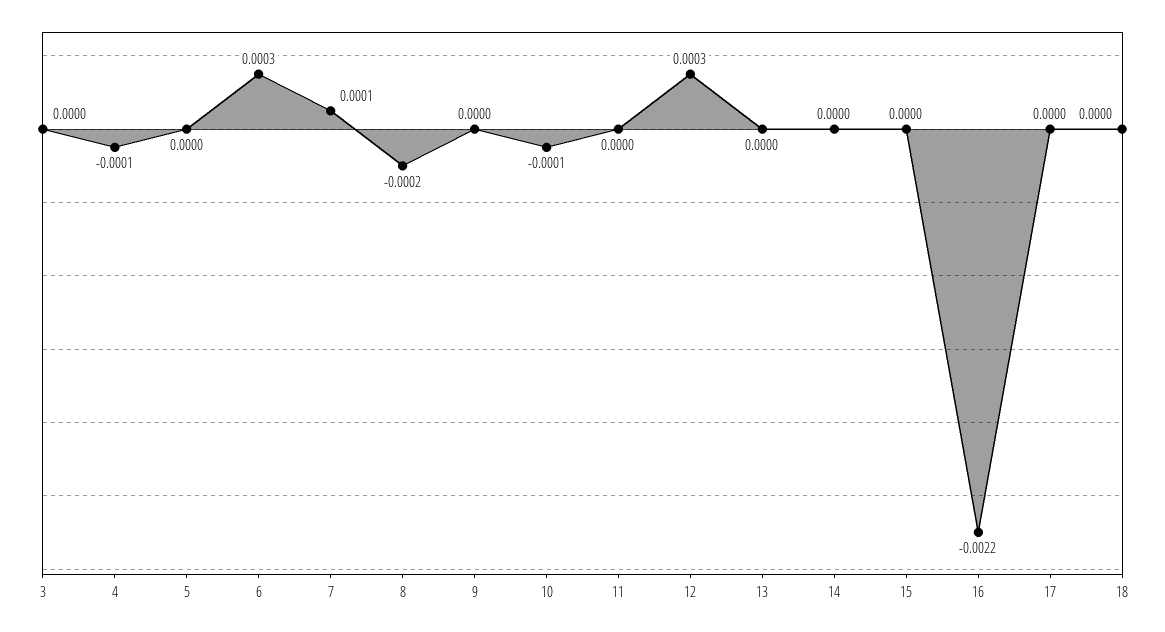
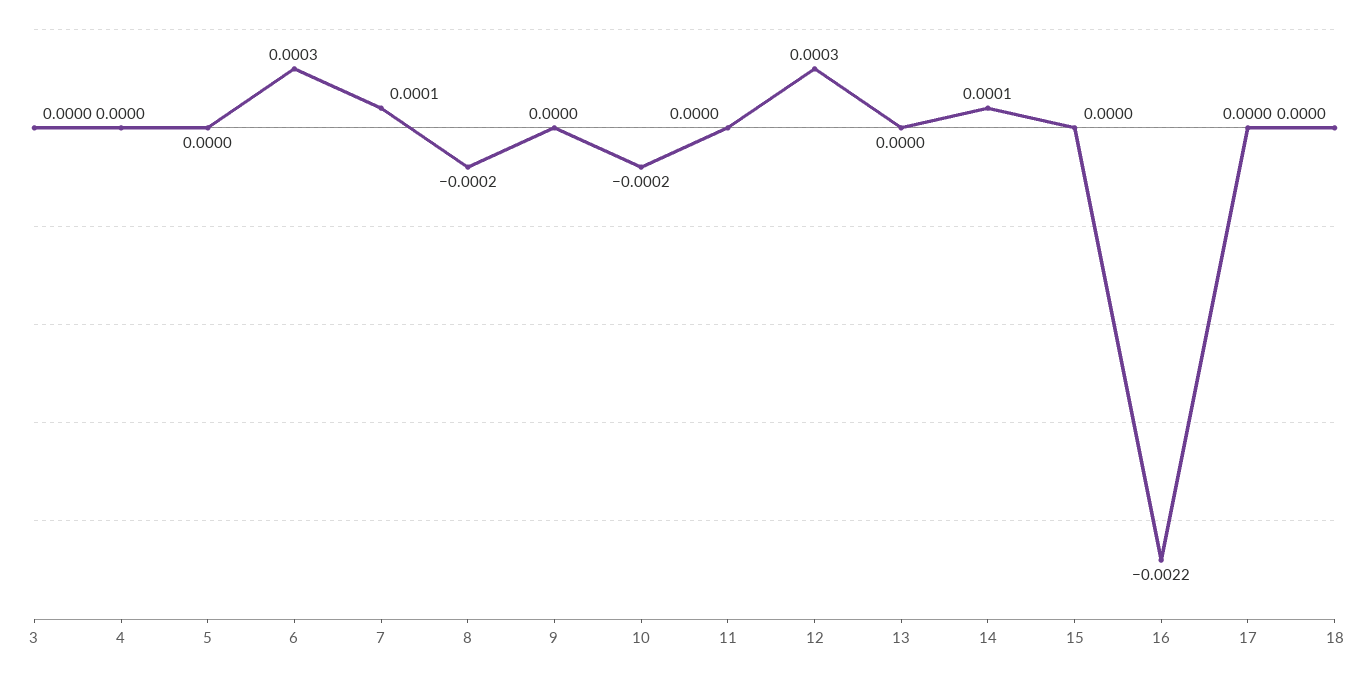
  {
    "3": 0,
-   "4": -0.0001,
+   "4": 0,
    "5": 0,
    "6": 0.0003,
    "7": 0.0001,
    "8": -0.0002,
    "9": 0,
-   "10": -0.0001,
+   "10": -0.0002,
    "11": 0,
    "12": 0.0003,
    "13": 0,
-   "14": 0,
+   "14": 0.0001,
    "15": 0,
    "16": -0.0022,
    "17": 0,
    "18": 0
  }

